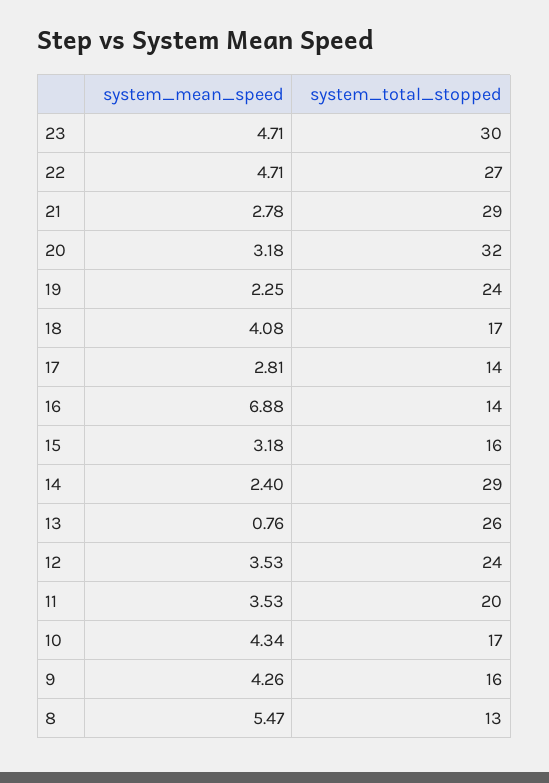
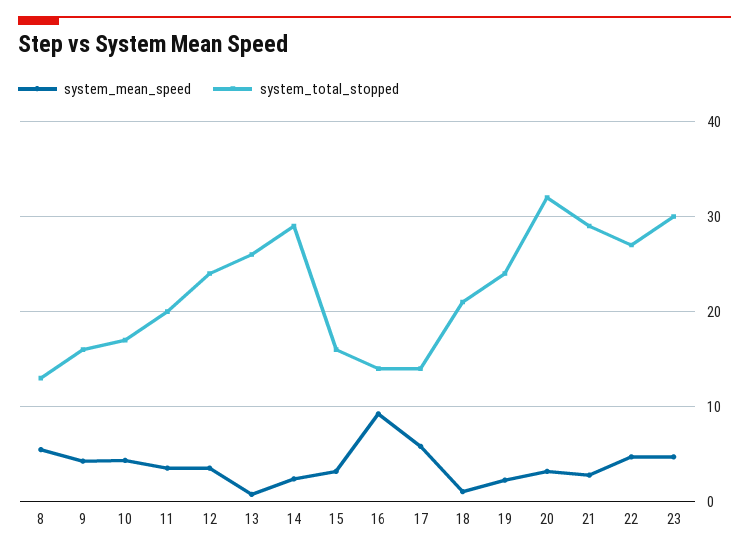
  {
    "system_mean_speed": {
      "23": 4.71,
      "22": 4.71,
      "21": 2.78,
      "20": 3.18,
      "19": 2.25,
-     "18": 4.08,
+     "18": 1,
-     "17": 2.81,
+     "17": 6,
-     "16": 6.88,
+     "16": 9,
      "15": 3.18,
      "14": 2.4,
      "13": 0.76,
      "12": 3.53,
      "11": 3.53,
      "10": 4.34,
      "9": 4.26,
      "8": 5.47
    },
    "system_total_stopped": {
      "23": 30,
      "22": 27,
      "21": 29,
      "20": 32,
      "19": 24,
-     "18": 17,
+     "18": 21,
      "17": 14,
      "16": 14,
      "15": 16,
      "14": 29,
      "13": 26,
      "12": 24,
      "11": 20,
      "10": 17,
      "9": 16,
      "8": 13
    }
  }

